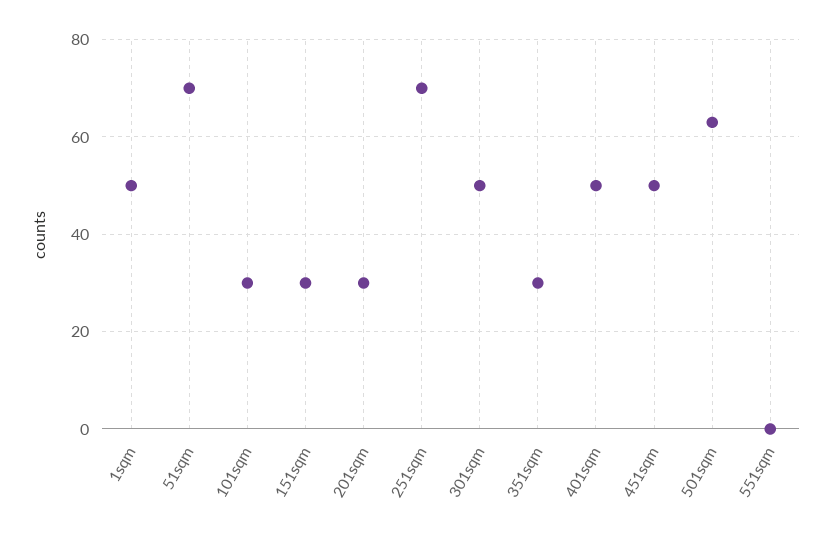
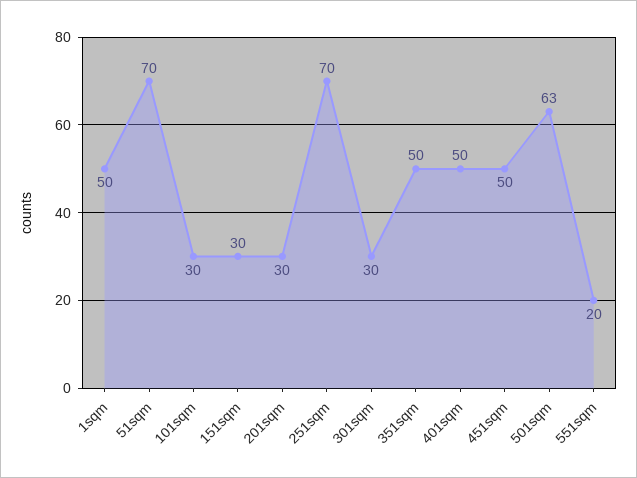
  {
    "1sqm": 50,
    "51sqm": 70,
    "101sqm": 30,
    "151sqm": 30,
    "201sqm": 30,
    "251sqm": 70,
-   "301sqm": 50,
+   "301sqm": 30,
-   "351sqm": 30,
+   "351sqm": 50,
    "401sqm": 50,
    "451sqm": 50,
    "501sqm": 63,
-   "551sqm": 0
+   "551sqm": 20
  }

